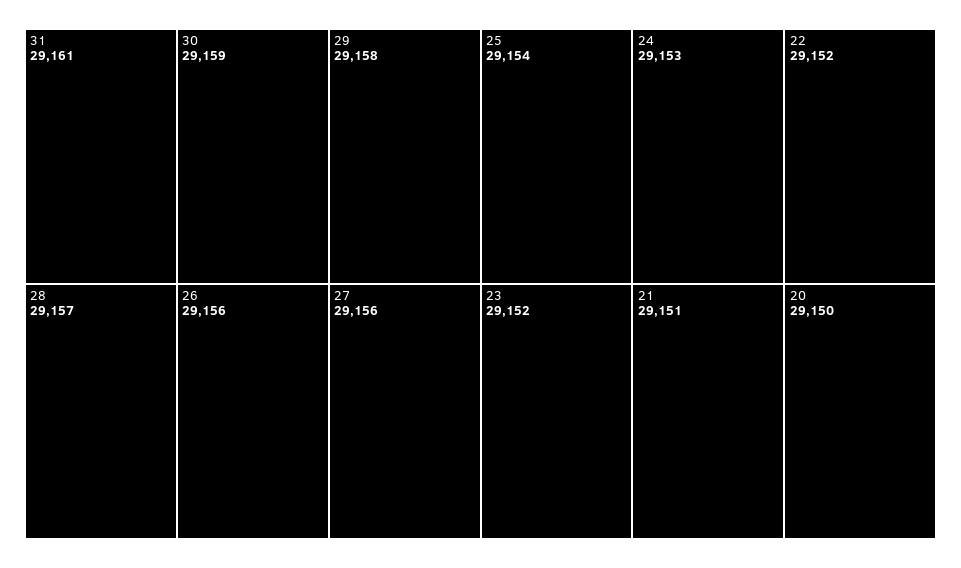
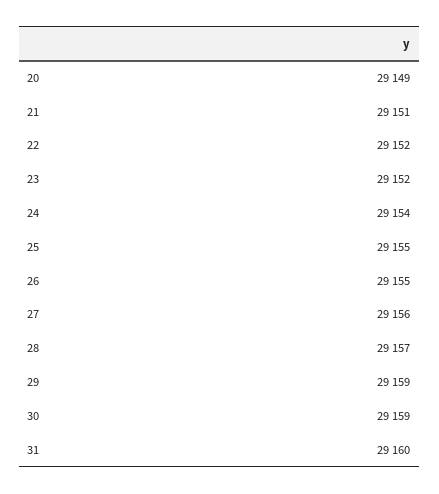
  {
-   "31": 29161,
+   "31": 29160,
    "30": 29159,
-   "29": 29158,
+   "29": 29159,
    "28": 29157,
-   "26": 29156,
+   "26": 29155,
    "27": 29156,
-   "25": 29154,
+   "25": 29155,
-   "24": 29153,
+   "24": 29154,
    "22": 29152,
    "23": 29152,
    "21": 29151,
-   "20": 29150
+   "20": 29149
  }

